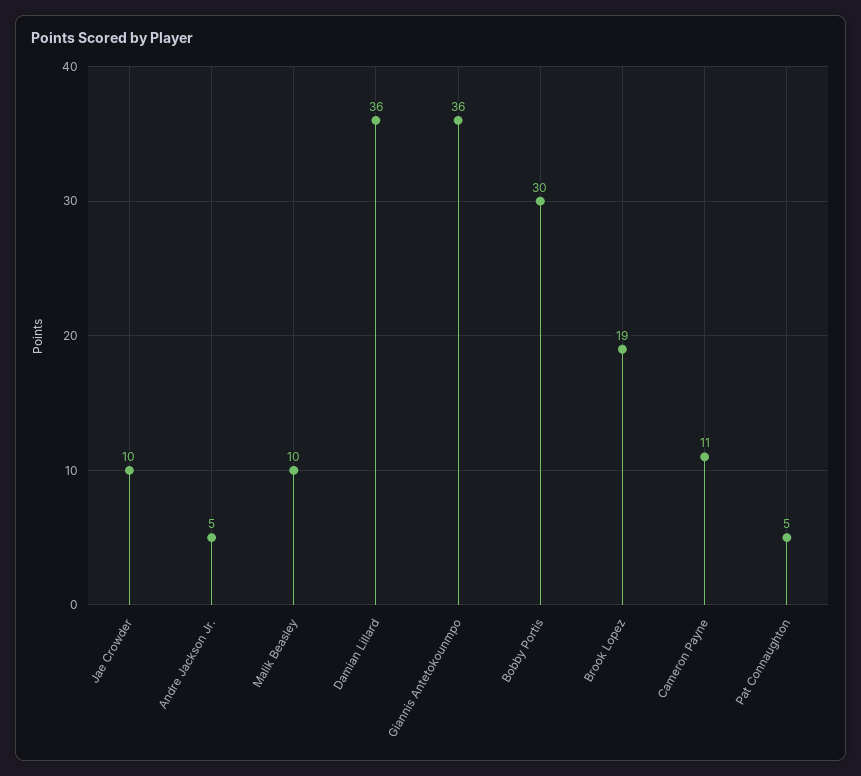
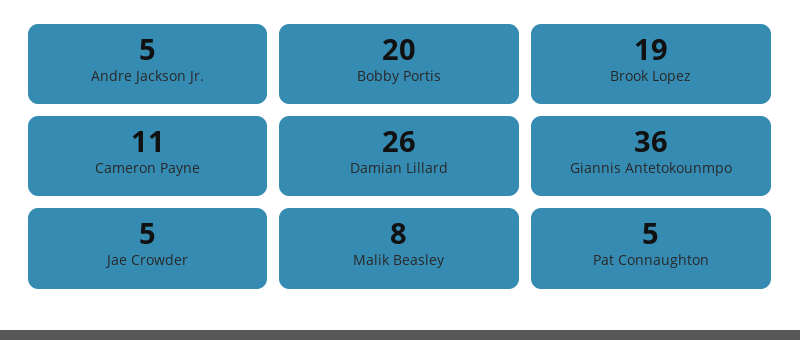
  {
-   "Jae Crowder": 10,
+   "Jae Crowder": 5,
    "Andre Jackson Jr.": 5,
-   "Malik Beasley": 10,
+   "Malik Beasley": 8,
-   "Damian Lillard": 36,
+   "Damian Lillard": 26,
    "Giannis Antetokounmpo": 36,
-   "Bobby Portis": 30,
+   "Bobby Portis": 20,
    "Brook Lopez": 19,
    "Cameron Payne": 11,
    "Pat Connaughton": 5
  }

